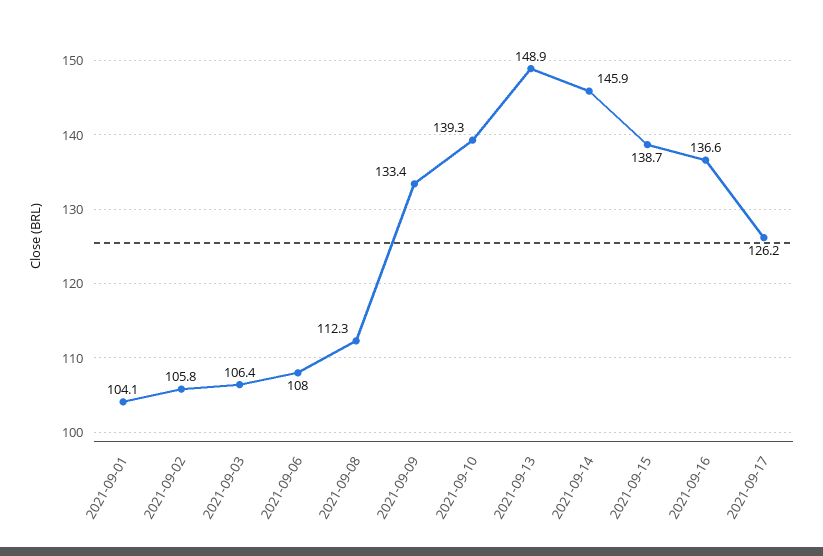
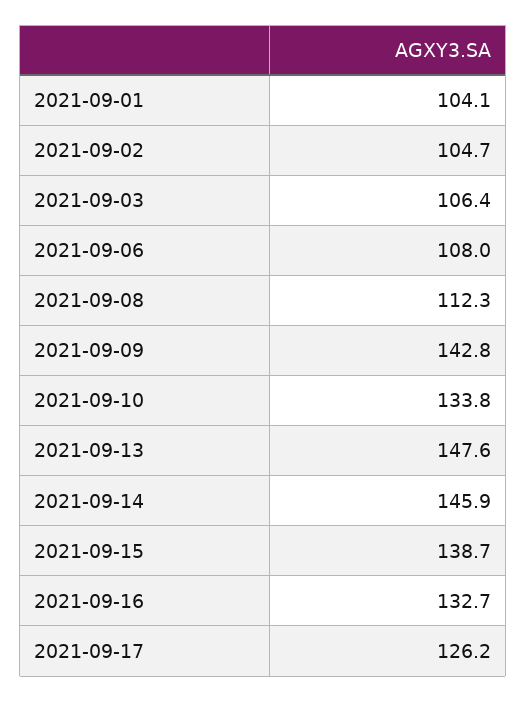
  {
    "2021-09-01": 104.1,
-   "2021-09-02": 105.8,
+   "2021-09-02": 104.7,
    "2021-09-03": 106.4,
    "2021-09-06": 108,
    "2021-09-08": 112.3,
-   "2021-09-09": 133.4,
+   "2021-09-09": 142.8,
-   "2021-09-10": 139.3,
+   "2021-09-10": 133.8,
-   "2021-09-13": 148.9,
+   "2021-09-13": 147.6,
    "2021-09-14": 145.9,
    "2021-09-15": 138.7,
-   "2021-09-16": 136.6,
+   "2021-09-16": 132.7,
    "2021-09-17": 126.2
  }

